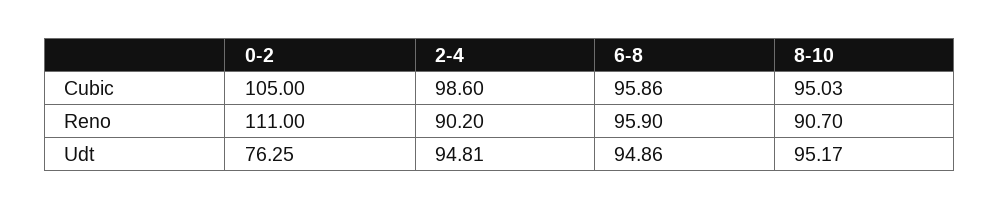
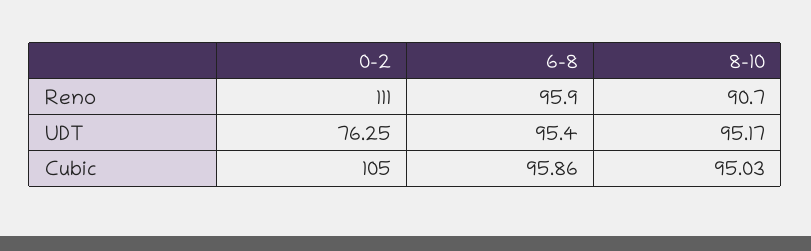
  {
    "0-2": {
      "Cubic": 105,
      "Reno": 111,
      "Udt": 76.25
    },
-   "2-4": {
-     "Cubic": 98.6,
-     "Reno": 90.2,
-     "Udt": 94.81
-   },
    "6-8": {
      "Cubic": 95.86,
      "Reno": 95.9,
-     "Udt": 94.86
+     "Udt": 95.4
    },
    "8-10": {
      "Cubic": 95.03,
      "Reno": 90.7,
      "Udt": 95.17
    }
  }

